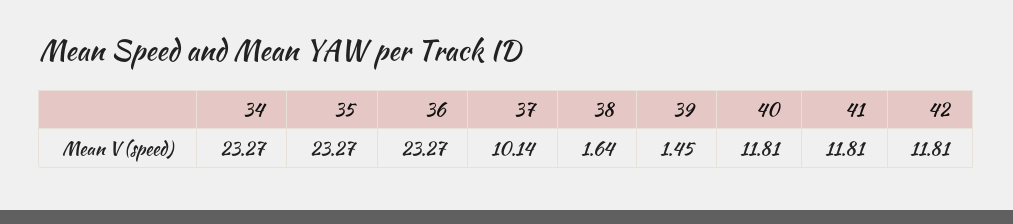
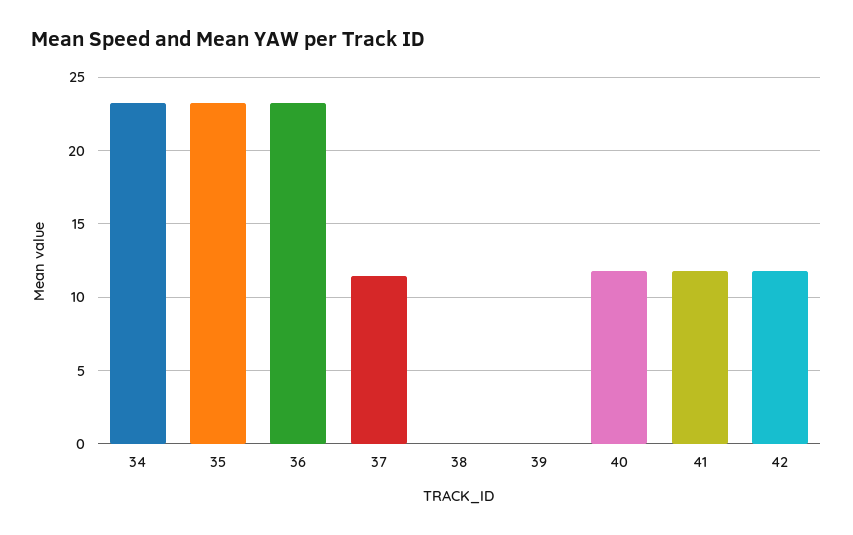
  {
    "34": 23.27,
    "35": 23.27,
    "36": 23.27,
-   "37": 10.14,
+   "37": 11.5,
-   "38": 1.64,
+   "38": 0,
-   "39": 1.45,
+   "39": 0,
    "40": 11.81,
    "41": 11.81,
    "42": 11.81
  }

